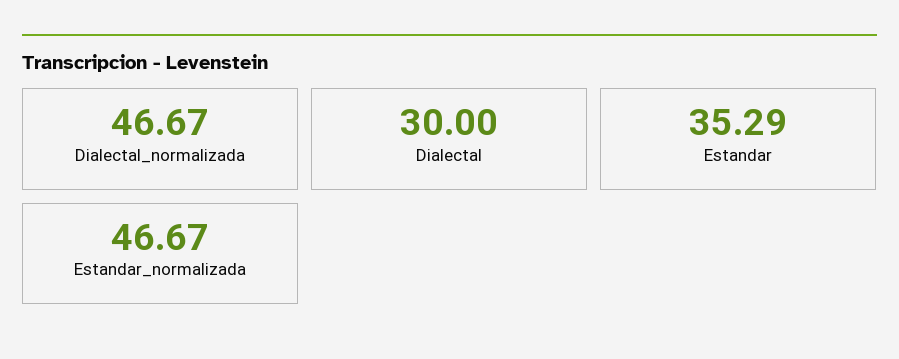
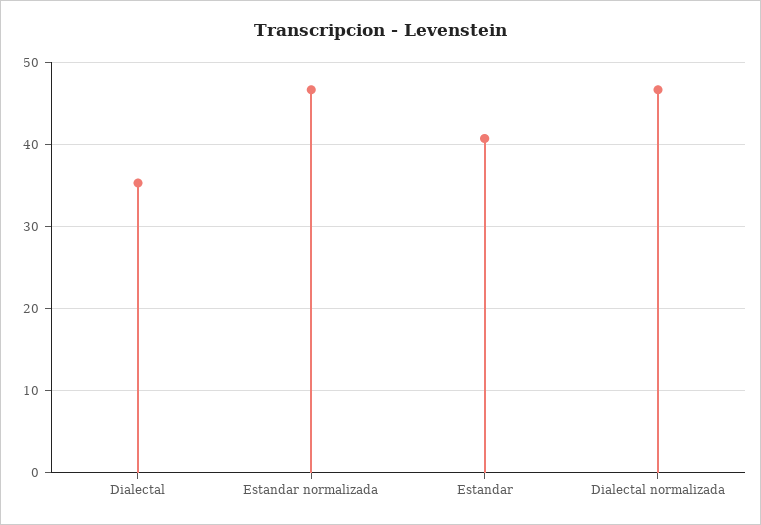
  {
    "Dialectal_normalizada": 46.67,
-   "Dialectal": 30,
+   "Dialectal": 35,
-   "Estandar": 35.29,
+   "Estandar": 41,
    "Estandar_normalizada": 46.67
  }

